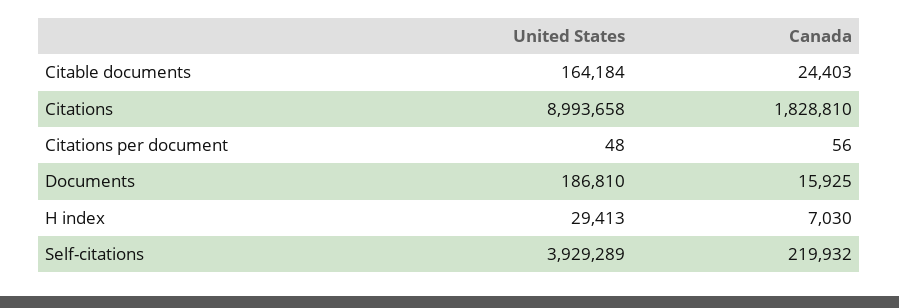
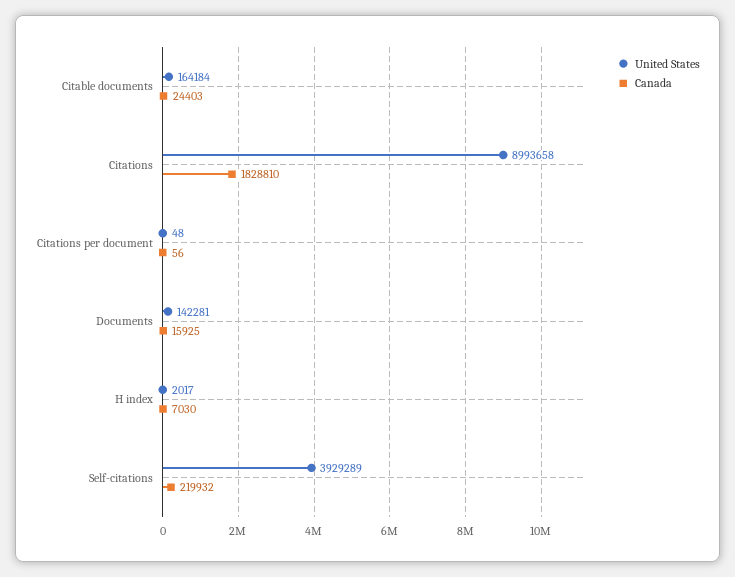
  {
    "United States": {
      "Citable documents": 164184,
      "Citations": 8993658,
      "Citations per document": 48,
-     "Documents": 186810,
+     "Documents": 142281,
-     "H index": 29413,
+     "H index": 2017,
      "Self-citations": 3929289
    },
    "Canada": {
      "Citable documents": 24403,
      "Citations": 1828810,
      "Citations per document": 56,
      "Documents": 15925,
      "H index": 7030,
      "Self-citations": 219932
    }
  }

